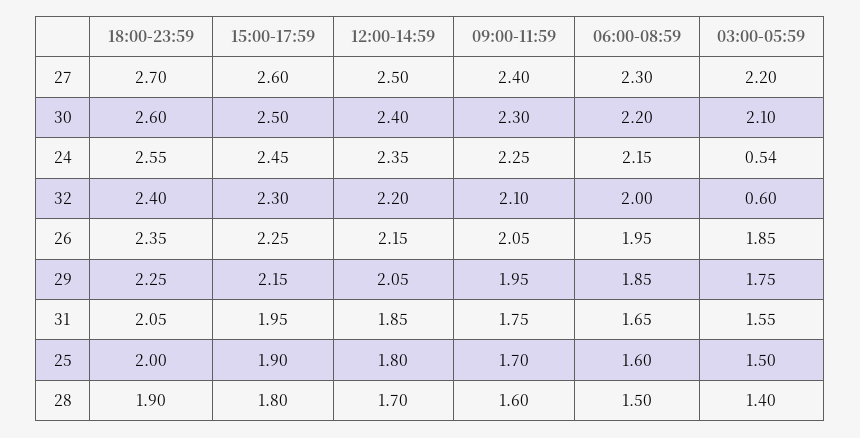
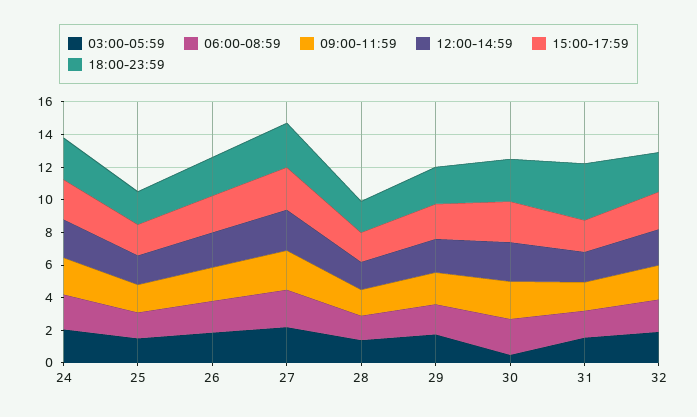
  {
    "18:00-23:59": {
      "27": 2.7,
      "30": 2.6,
      "24": 2.55,
      "32": 2.4,
      "26": 2.35,
      "29": 2.25,
-     "31": 2.05,
+     "31": 3.5,
      "25": 2,
      "28": 1.9
    },
    "15:00-17:59": {
      "27": 2.6,
      "30": 2.5,
      "24": 2.45,
      "32": 2.3,
      "26": 2.25,
      "29": 2.15,
      "31": 1.95,
      "25": 1.9,
      "28": 1.8
    },
    "12:00-14:59": {
      "27": 2.5,
      "30": 2.4,
      "24": 2.35,
      "32": 2.2,
      "26": 2.15,
      "29": 2.05,
      "31": 1.85,
      "25": 1.8,
      "28": 1.7
    },
    "09:00-11:59": {
      "27": 2.4,
      "30": 2.3,
      "24": 2.25,
      "32": 2.1,
      "26": 2.05,
      "29": 1.95,
      "31": 1.75,
      "25": 1.7,
      "28": 1.6
    },
    "06:00-08:59": {
      "27": 2.3,
      "30": 2.2,
      "24": 2.15,
      "32": 2,
      "26": 1.95,
      "29": 1.85,
      "31": 1.65,
      "25": 1.6,
      "28": 1.5
    },
    "03:00-05:59": {
      "27": 2.2,
-     "30": 2.1,
+     "30": 0.5,
-     "24": 0.54,
+     "24": 2,
-     "32": 0.6,
+     "32": 2,
      "26": 1.85,
      "29": 1.75,
      "31": 1.55,
      "25": 1.5,
      "28": 1.4
    }
  }

